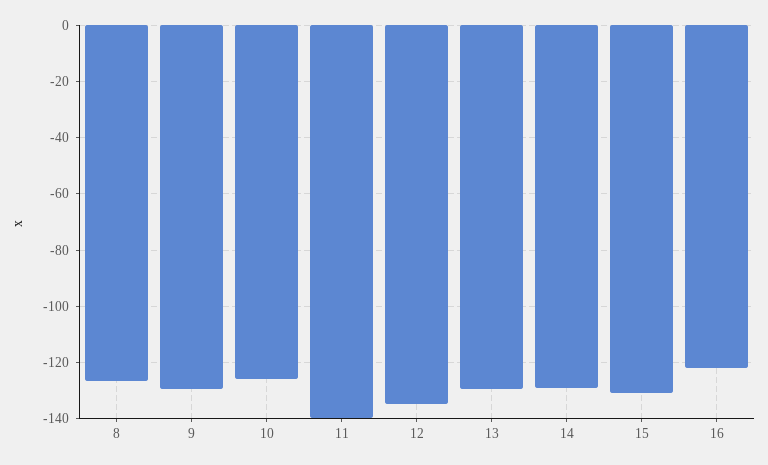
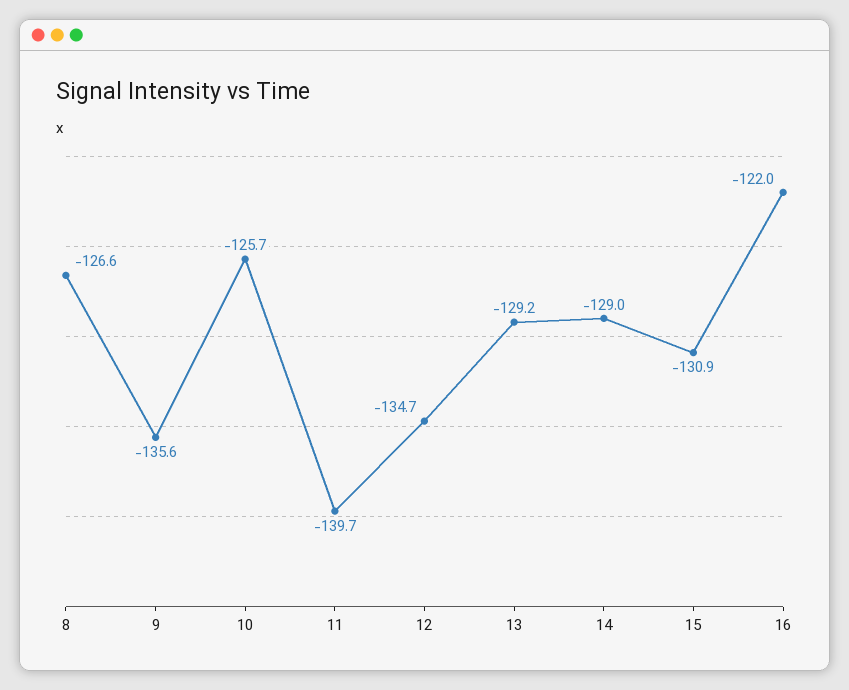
  {
    "8": -126.6,
-   "9": -130,
+   "9": -135.6,
    "10": -125.7,
    "11": -139.7,
    "12": -134.7,
    "13": -129.2,
    "14": -129,
    "15": -130.9,
    "16": -122
  }

